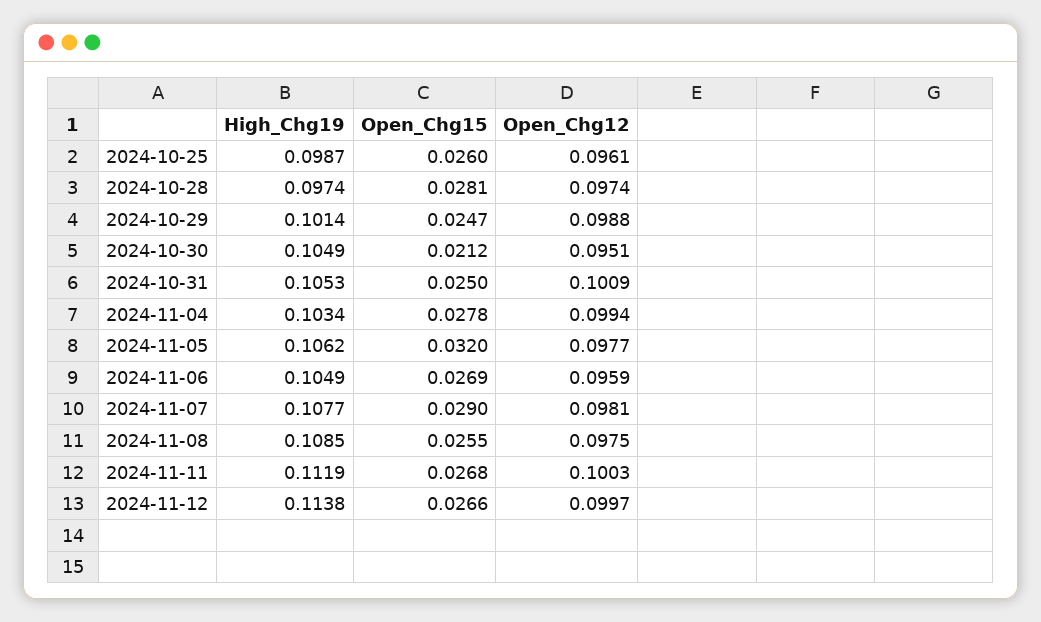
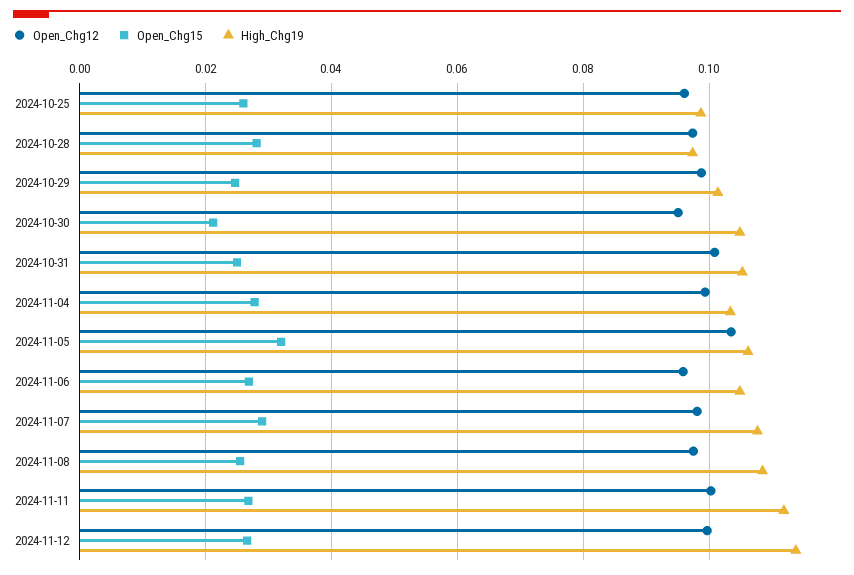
  {
    "High_Chg19": {
      "2024-10-25": 0.0987,
      "2024-10-28": 0.0974,
      "2024-10-29": 0.1014,
      "2024-10-30": 0.1049,
      "2024-10-31": 0.1053,
      "2024-11-04": 0.1034,
      "2024-11-05": 0.1062,
      "2024-11-06": 0.1049,
      "2024-11-07": 0.1077,
      "2024-11-08": 0.1085,
      "2024-11-11": 0.1119,
      "2024-11-12": 0.1138
    },
    "Open_Chg15": {
      "2024-10-25": 0.026,
      "2024-10-28": 0.0281,
      "2024-10-29": 0.0247,
      "2024-10-30": 0.0212,
      "2024-10-31": 0.025,
      "2024-11-04": 0.0278,
      "2024-11-05": 0.032,
      "2024-11-06": 0.0269,
      "2024-11-07": 0.029,
      "2024-11-08": 0.0255,
      "2024-11-11": 0.0268,
      "2024-11-12": 0.0266
    },
    "Open_Chg12": {
      "2024-10-25": 0.0961,
      "2024-10-28": 0.0974,
      "2024-10-29": 0.0988,
      "2024-10-30": 0.0951,
      "2024-10-31": 0.1009,
      "2024-11-04": 0.0994,
-     "2024-11-05": 0.0977,
+     "2024-11-05": 0.104,
      "2024-11-06": 0.0959,
      "2024-11-07": 0.0981,
      "2024-11-08": 0.0975,
      "2024-11-11": 0.1003,
      "2024-11-12": 0.0997
    }
  }

